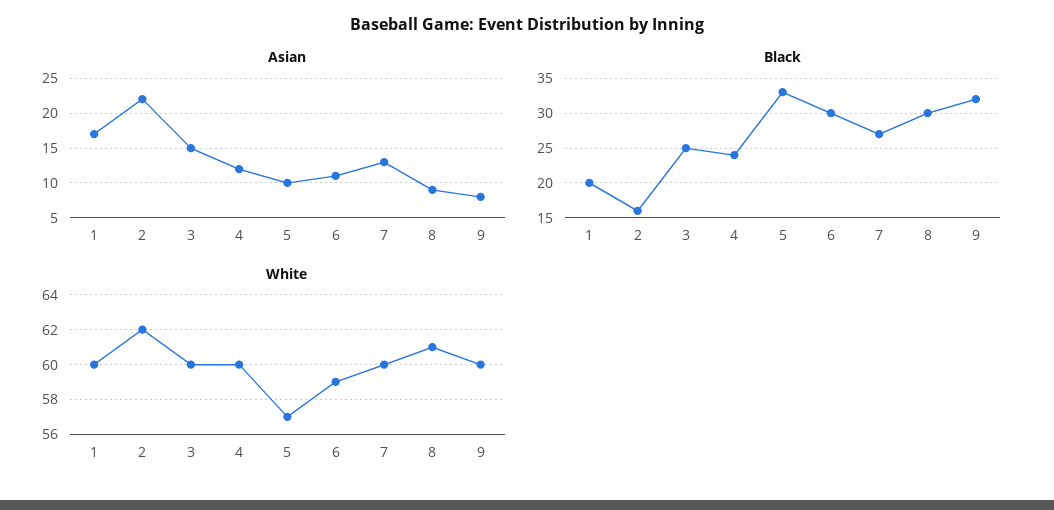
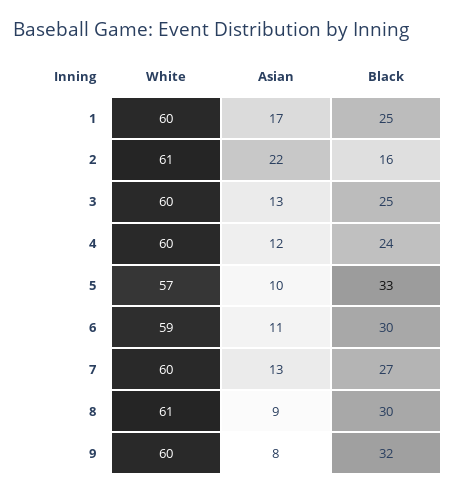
  {
    "Asian": {
      "1": 17,
      "2": 22,
-     "3": 15,
+     "3": 13,
      "4": 12,
      "5": 10,
      "6": 11,
      "7": 13,
      "8": 9,
      "9": 8
    },
    "Black": {
-     "1": 20,
+     "1": 25,
      "2": 16,
      "3": 25,
      "4": 24,
      "5": 33,
      "6": 30,
      "7": 27,
      "8": 30,
      "9": 32
    },
    "White": {
      "1": 60,
-     "2": 62,
+     "2": 61,
      "3": 60,
      "4": 60,
      "5": 57,
      "6": 59,
      "7": 60,
      "8": 61,
      "9": 60
    }
  }

